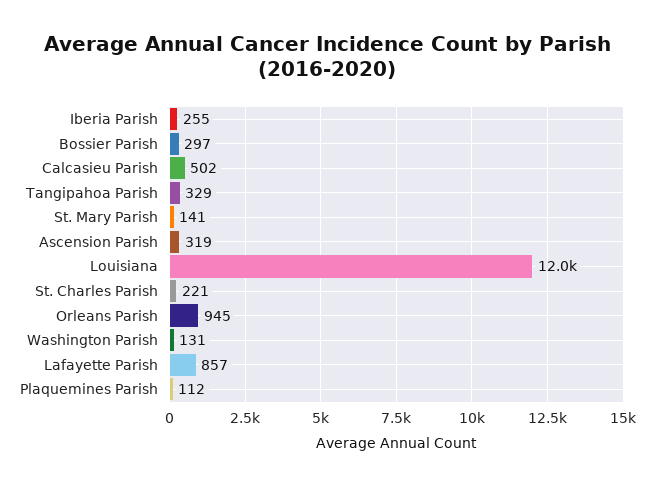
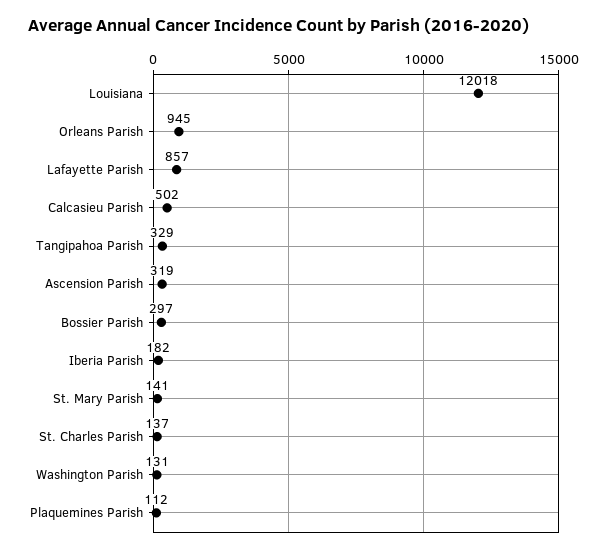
  {
-   "Iberia Parish": 255,
+   "Iberia Parish": 182,
    "Bossier Parish": 297,
    "Calcasieu Parish": 502,
    "Tangipahoa Parish": 329,
    "St. Mary Parish": 141,
    "Ascension Parish": 319,
    "Louisiana": 12018,
-   "St. Charles Parish": 221,
+   "St. Charles Parish": 137,
    "Orleans Parish": 945,
    "Washington Parish": 131,
    "Lafayette Parish": 857,
    "Plaquemines Parish": 112
  }

